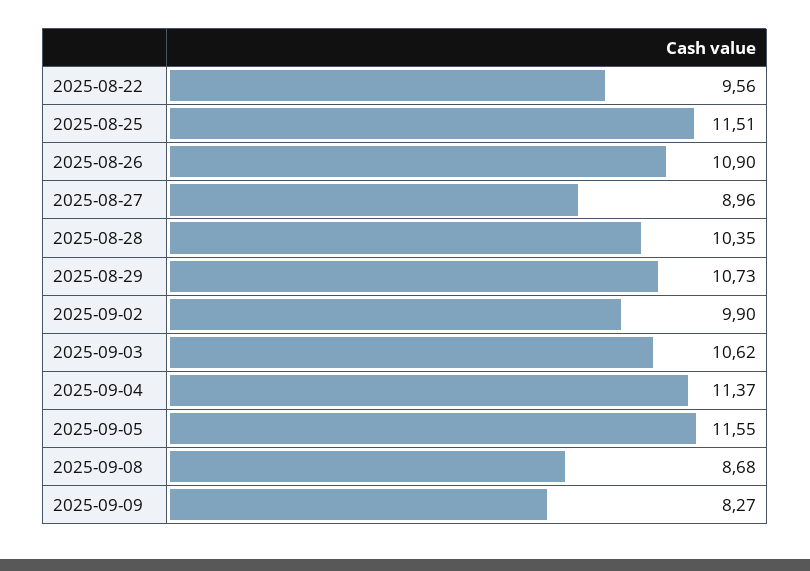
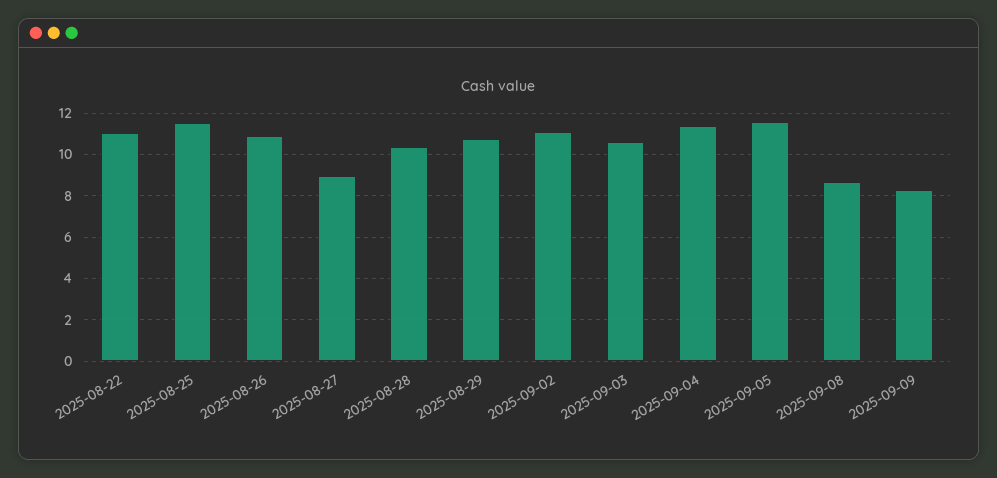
  {
-   "2025-08-22": 9.56,
+   "2025-08-22": 11,
    "2025-08-25": 11.51,
    "2025-08-26": 10.9,
    "2025-08-27": 8.96,
    "2025-08-28": 10.35,
    "2025-08-29": 10.73,
-   "2025-09-02": 9.9,
+   "2025-09-02": 11,
    "2025-09-03": 10.62,
    "2025-09-04": 11.37,
    "2025-09-05": 11.55,
    "2025-09-08": 8.68,
    "2025-09-09": 8.27
  }

